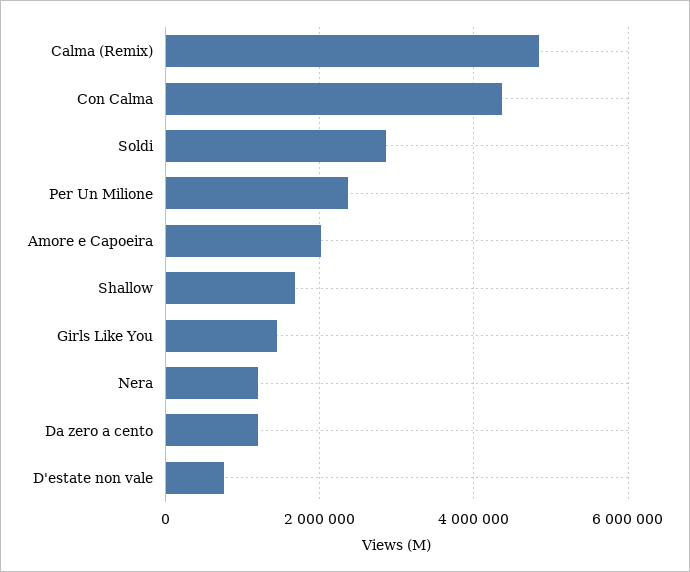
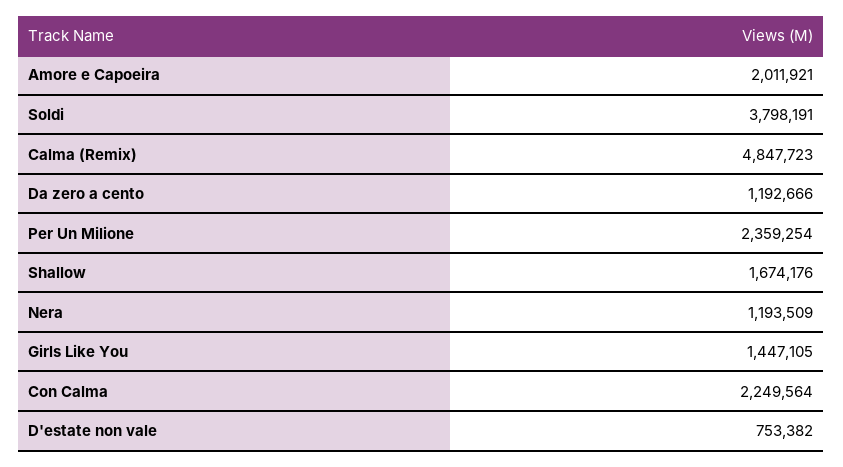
  {
    "Calma (Remix)": 4847723,
-   "Con Calma": 4400000,
+   "Con Calma": 2249564,
-   "Soldi": 2800000,
+   "Soldi": 3798191,
    "Per Un Milione": 2359254,
    "Amore e Capoeira": 2011921,
    "Shallow": 1674176,
    "Girls Like You": 1447105,
    "Nera": 1193509,
    "Da zero a cento": 1192666,
    "D'estate non vale": 753382
  }

